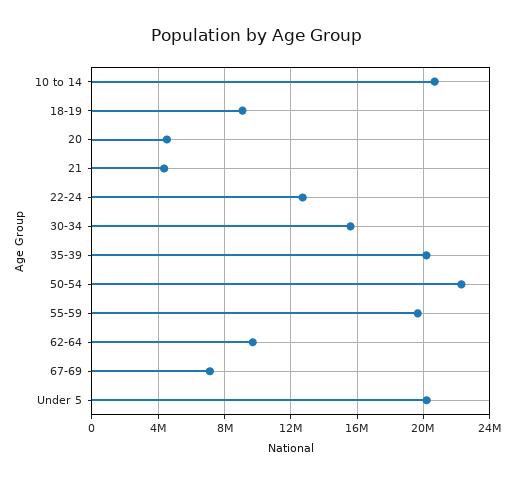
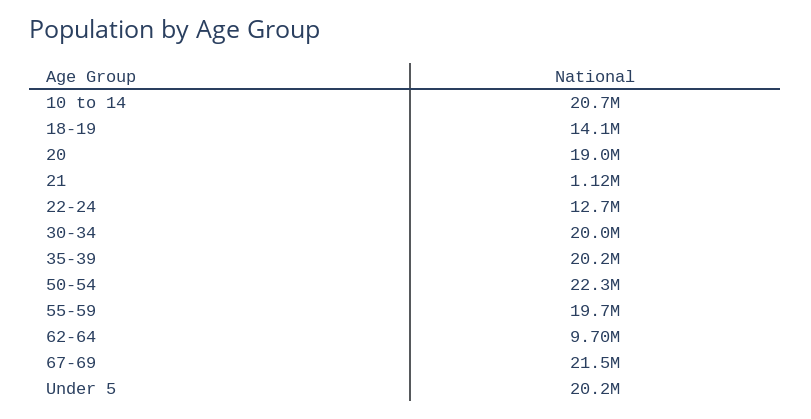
  {
    "10 to 14": 20700000,
-   "18-19": 9000000,
+   "18-19": 14100000,
-   "20": 4500000,
+   "20": 19000000,
-   "21": 4500000,
+   "21": 1120000,
    "22-24": 12700000,
-   "30-34": 15500000,
+   "30-34": 20000000,
    "35-39": 20200000,
    "50-54": 22300000,
    "55-59": 19700000,
    "62-64": 9700000,
-   "67-69": 7000000,
+   "67-69": 21500000,
    "Under 5": 20200000
  }

